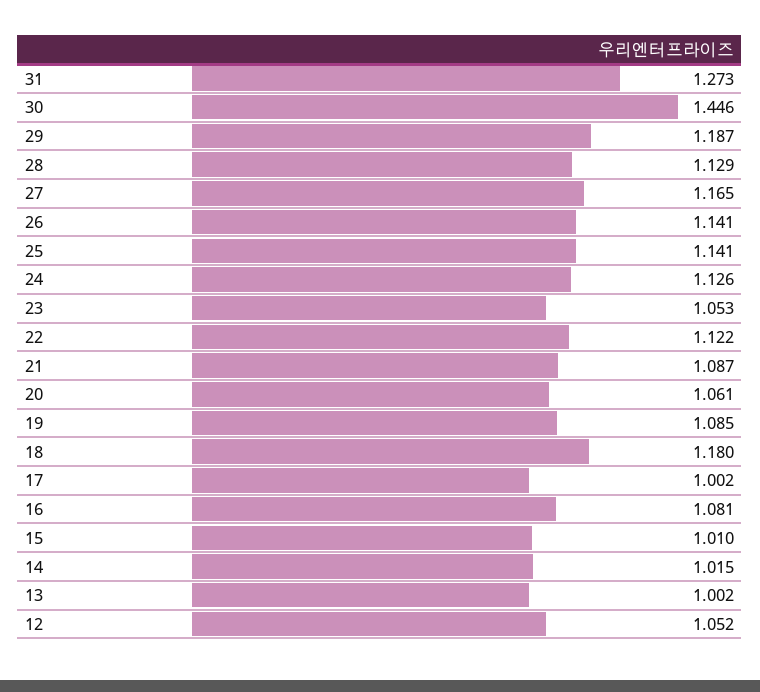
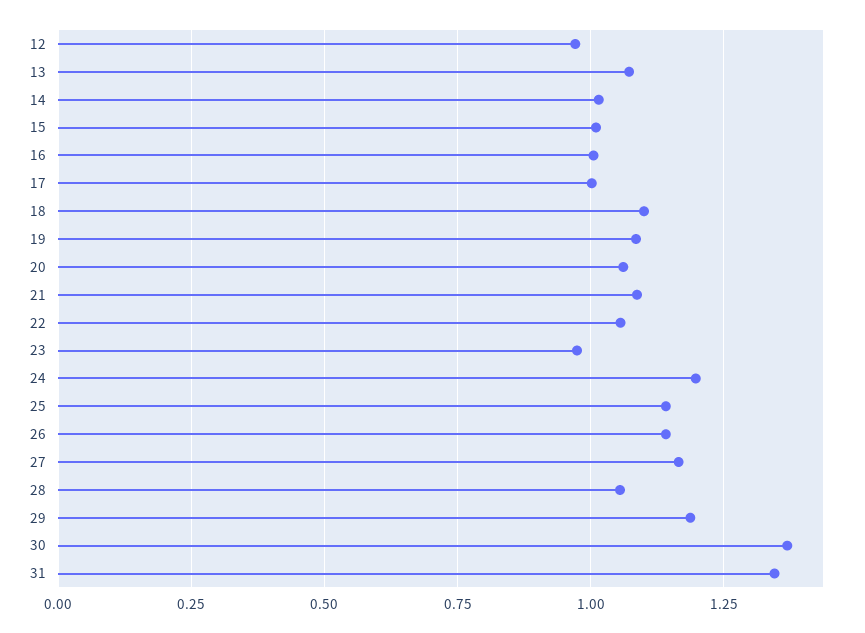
  {
-   "31": 1.273,
+   "31": 1.35,
-   "30": 1.446,
+   "30": 1.375,
    "29": 1.187,
-   "28": 1.129,
+   "28": 1.05,
    "27": 1.165,
    "26": 1.141,
    "25": 1.141,
-   "24": 1.126,
+   "24": 1.2,
-   "23": 1.053,
+   "23": 0.975,
-   "22": 1.122,
+   "22": 1.05,
    "21": 1.087,
    "20": 1.061,
    "19": 1.085,
-   "18": 1.18,
+   "18": 1.1,
    "17": 1.002,
-   "16": 1.081,
+   "16": 1,
    "15": 1.01,
    "14": 1.015,
-   "13": 1.002,
+   "13": 1.075,
-   "12": 1.052
+   "12": 0.975
  }

